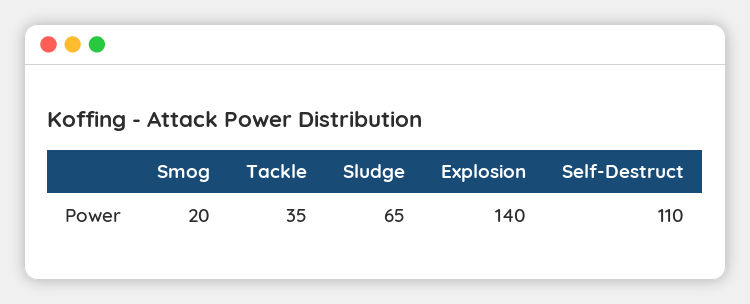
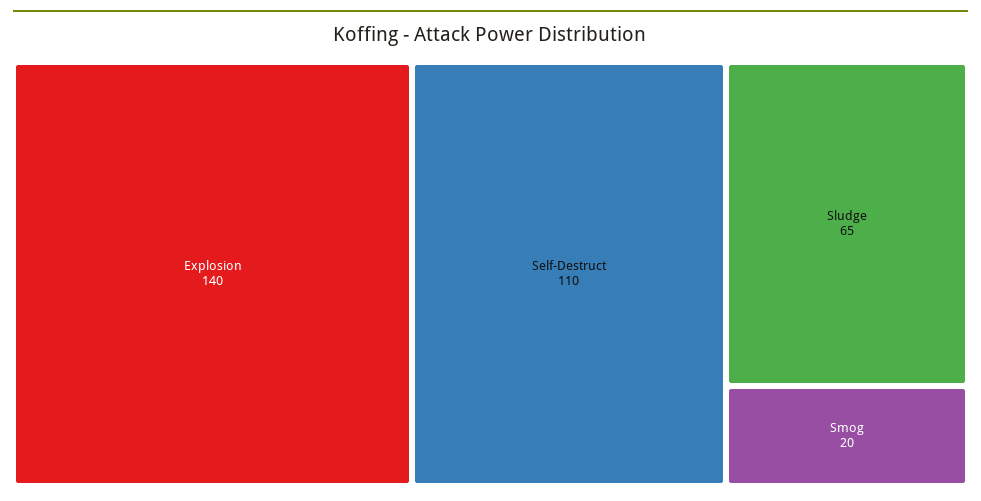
  {
    "Smog": 20,
-   "Tackle": 35,
    "Sludge": 65,
    "Explosion": 140,
    "Self-Destruct": 110
  }

